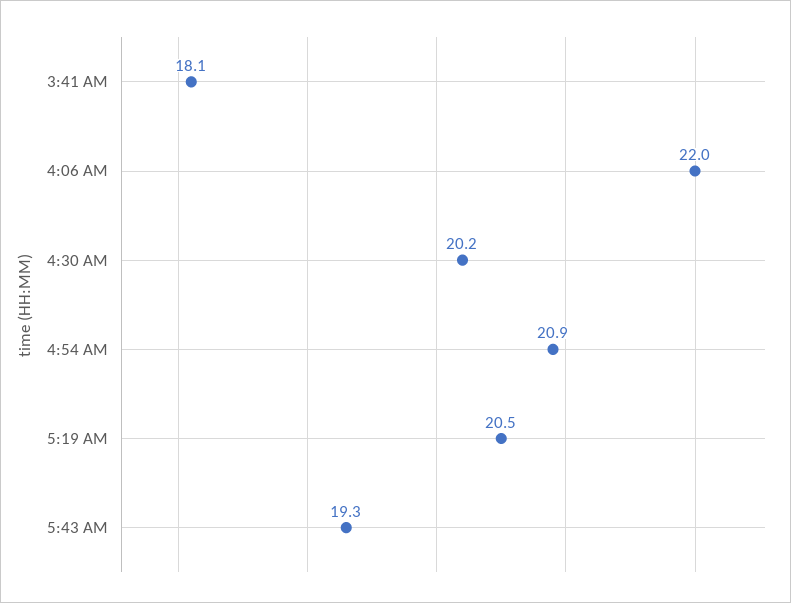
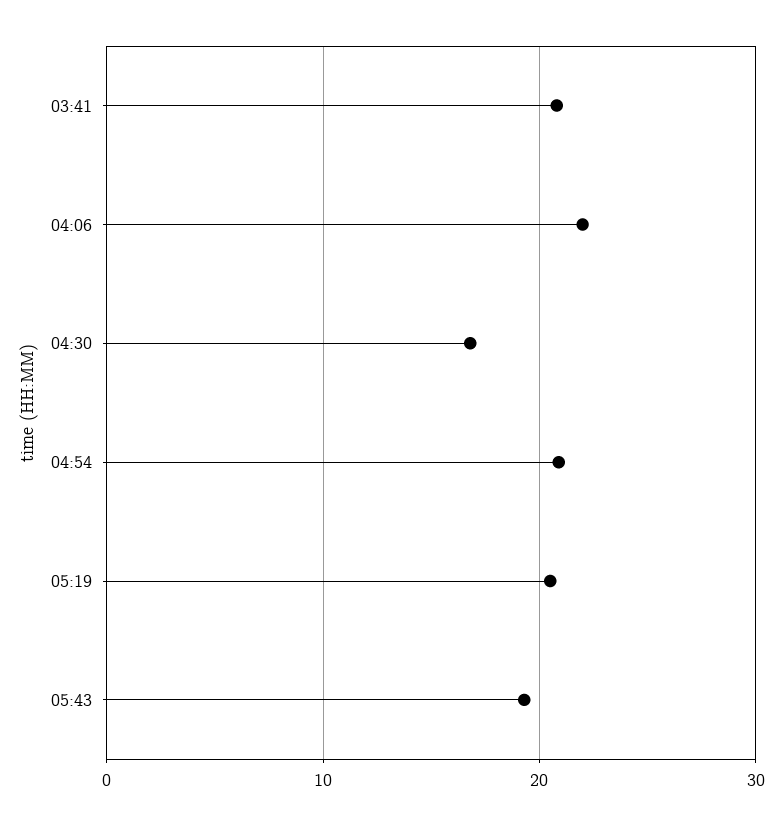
  {
-   "3:41 AM": 18.1,
+   "3:41 AM": 21,
    "4:06 AM": 22,
-   "4:30 AM": 20.2,
+   "4:30 AM": 17,
    "4:54 AM": 20.9,
    "5:19 AM": 20.5,
    "5:43 AM": 19.3
  }

